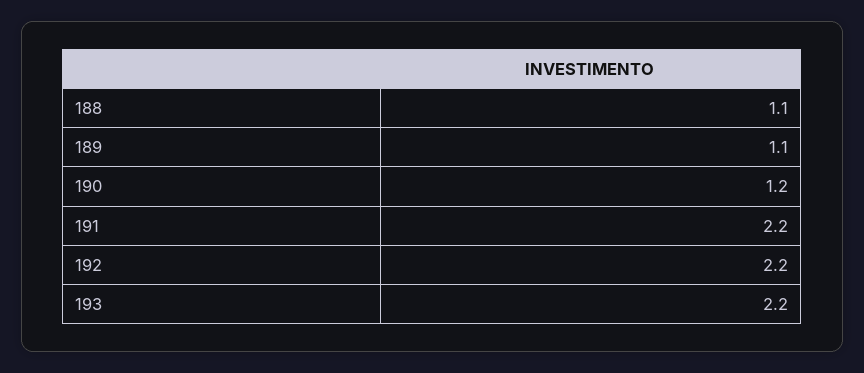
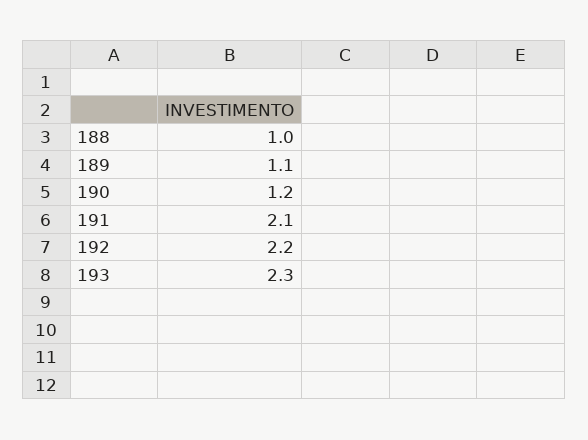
  {
-   "188": 1.1,
+   "188": 1,
    "189": 1.1,
    "190": 1.2,
-   "191": 2.2,
+   "191": 2.1,
    "192": 2.2,
-   "193": 2.2
+   "193": 2.3
  }

